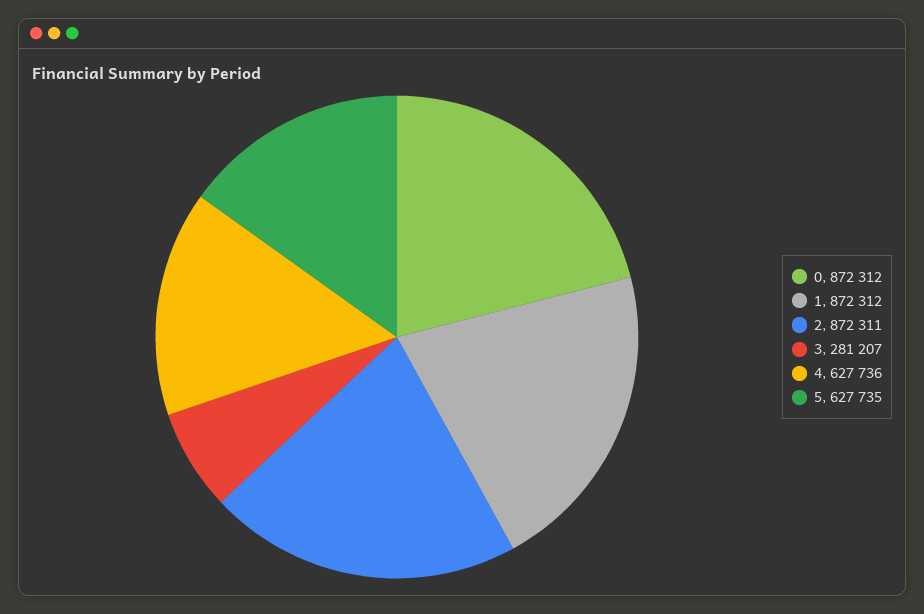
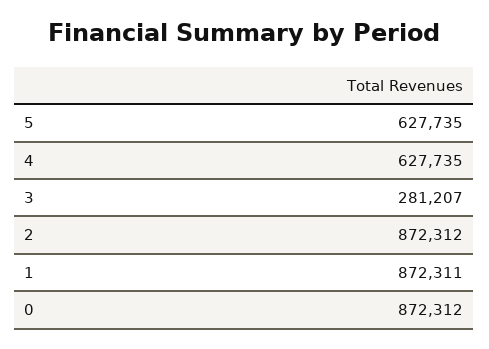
  {
    "0": 872312,
-   "1": 872312,
+   "1": 872311,
-   "2": 872311,
+   "2": 872312,
    "3": 281207,
-   "4": 627736,
+   "4": 627735,
    "5": 627735
  }

